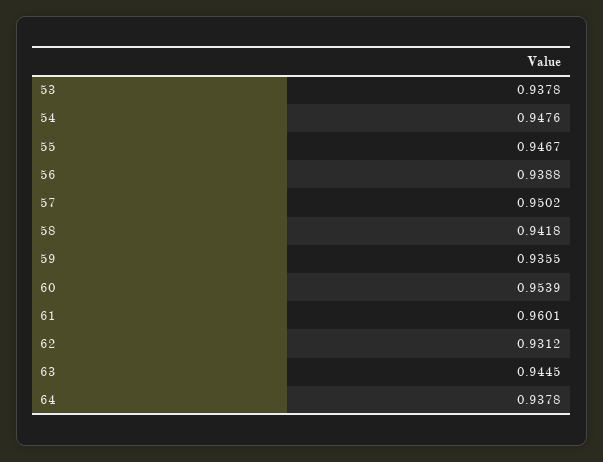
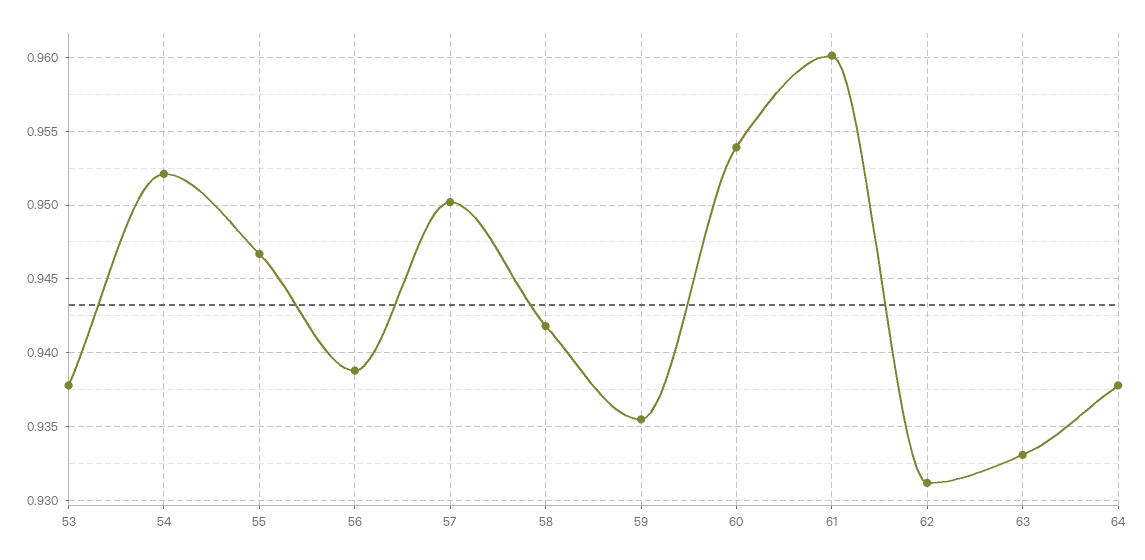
  {
    "53": 0.9378,
-   "54": 0.9476,
+   "54": 0.952,
    "55": 0.9467,
    "56": 0.9388,
    "57": 0.9502,
    "58": 0.9418,
    "59": 0.9355,
    "60": 0.9539,
    "61": 0.9601,
    "62": 0.9312,
-   "63": 0.9445,
+   "63": 0.933,
    "64": 0.9378
  }

